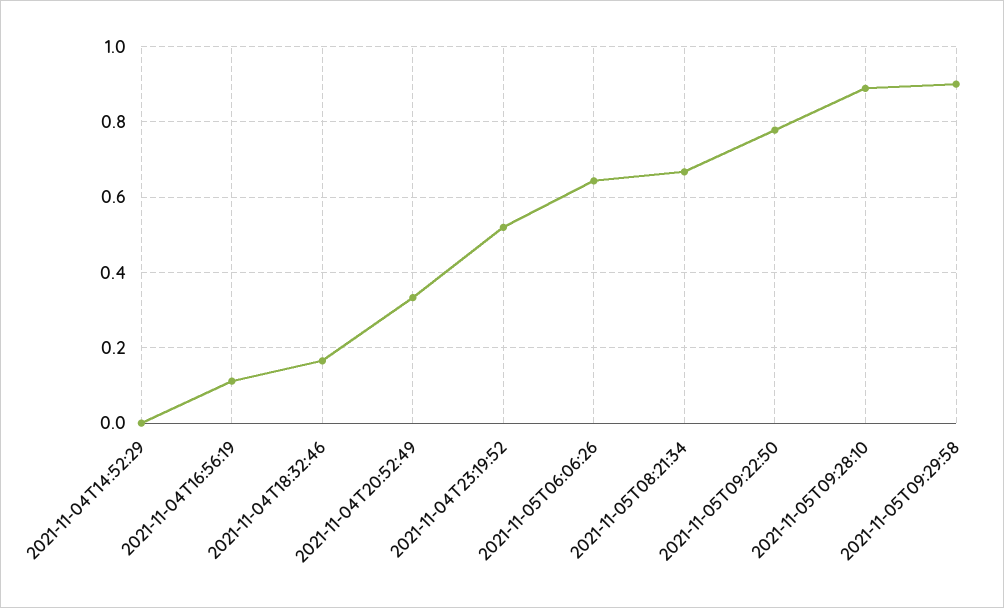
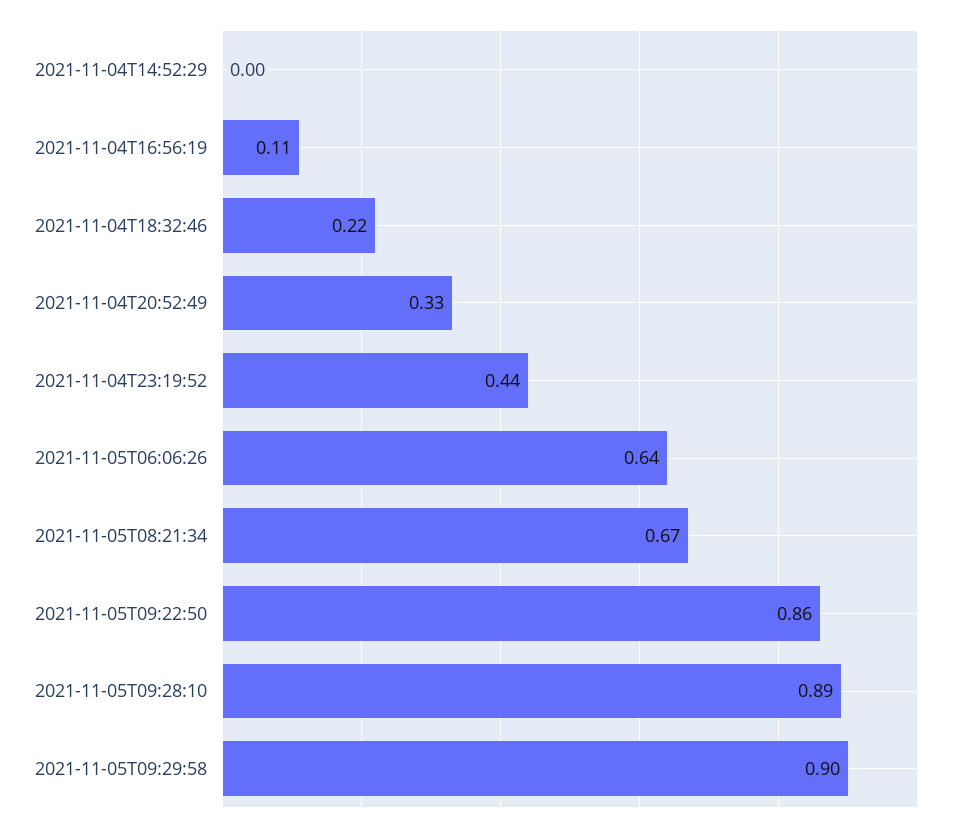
  {
    "2021-11-04T14:52:29": 0,
    "2021-11-04T16:56:19": 0.11,
-   "2021-11-04T18:32:46": 0.16,
+   "2021-11-04T18:32:46": 0.22,
    "2021-11-04T20:52:49": 0.33,
-   "2021-11-04T23:19:52": 0.52,
+   "2021-11-04T23:19:52": 0.44,
    "2021-11-05T06:06:26": 0.64,
    "2021-11-05T08:21:34": 0.67,
-   "2021-11-05T09:22:50": 0.78,
+   "2021-11-05T09:22:50": 0.86,
    "2021-11-05T09:28:10": 0.89,
    "2021-11-05T09:29:58": 0.9
  }

